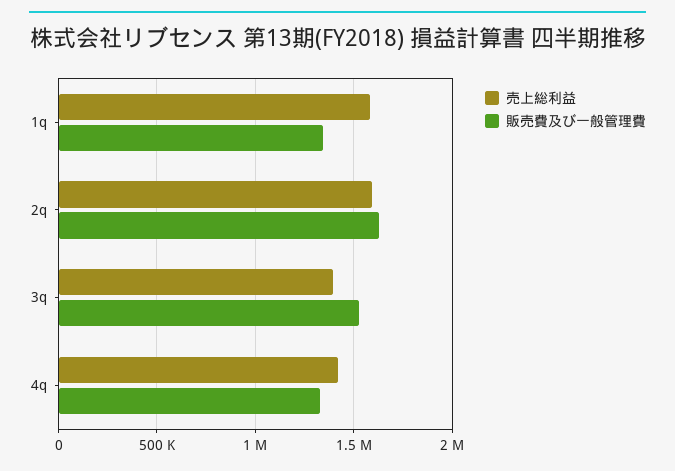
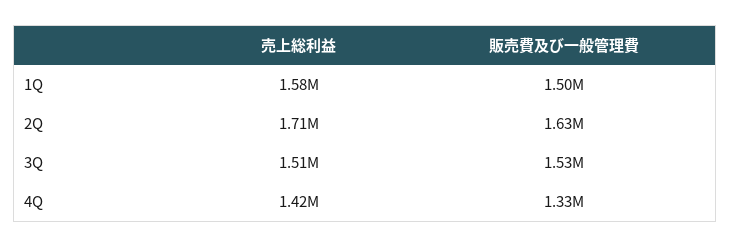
  {
    "売上総利益": {
      "1q": 1580000,
-     "2q": 1600000,
+     "2q": 1710000,
-     "3q": 1400000,
+     "3q": 1510000,
      "4q": 1420000
    },
    "販売費及び一般管理費": {
-     "1q": 1350000,
+     "1q": 1500000,
      "2q": 1630000,
      "3q": 1530000,
      "4q": 1330000
    }
  }

